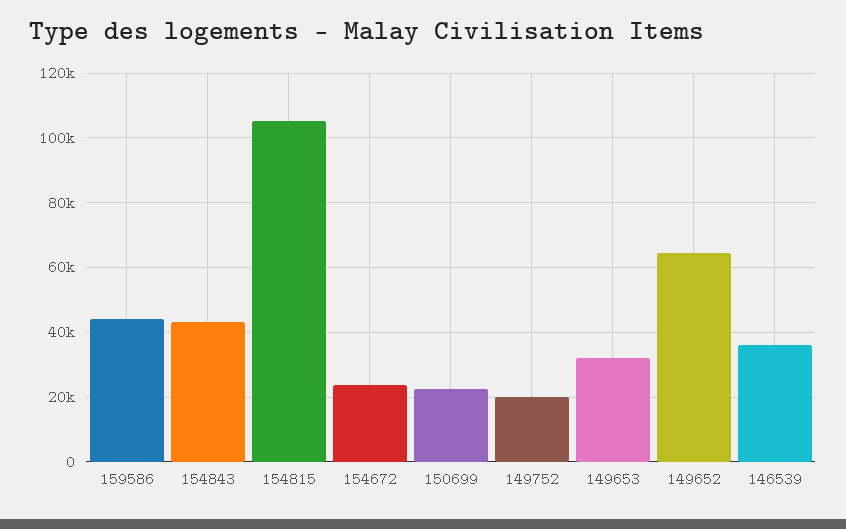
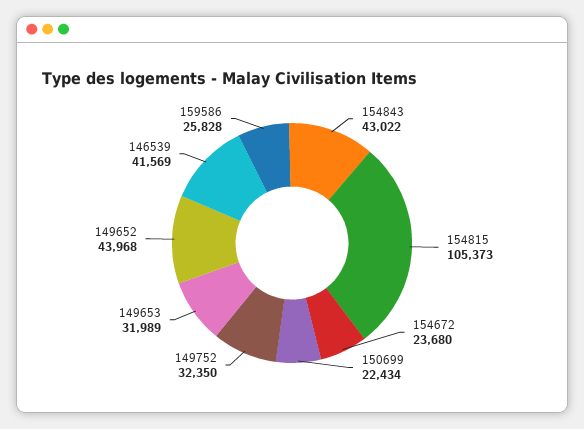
  {
-   "159586": 44000,
+   "159586": 25828,
    "154843": 43022,
    "154815": 105373,
    "154672": 23680,
    "150699": 22434,
-   "149752": 20000,
+   "149752": 32350,
    "149653": 31989,
-   "149652": 64000,
+   "149652": 43968,
-   "146539": 36000
+   "146539": 41569
  }

